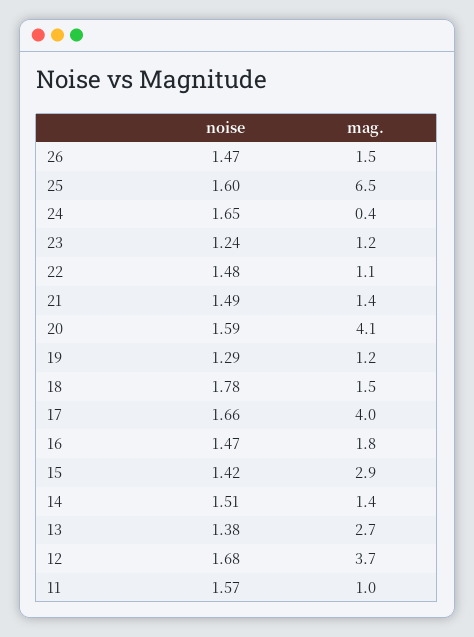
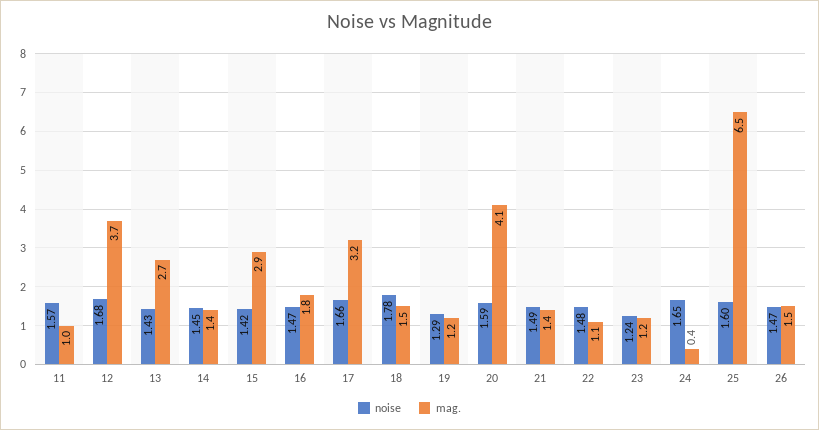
  {
    "noise": {
      "26": 1.47,
      "25": 1.6,
      "24": 1.65,
      "23": 1.24,
      "22": 1.48,
      "21": 1.49,
      "20": 1.59,
      "19": 1.29,
      "18": 1.78,
      "17": 1.66,
      "16": 1.47,
      "15": 1.42,
-     "14": 1.51,
+     "14": 1.45,
-     "13": 1.38,
+     "13": 1.43,
      "12": 1.68,
      "11": 1.57
    },
    "mag.": {
      "26": 1.5,
      "25": 6.5,
      "24": 0.4,
      "23": 1.2,
      "22": 1.1,
      "21": 1.4,
      "20": 4.1,
      "19": 1.2,
      "18": 1.5,
-     "17": 4,
+     "17": 3.2,
      "16": 1.8,
      "15": 2.9,
      "14": 1.4,
      "13": 2.7,
      "12": 3.7,
      "11": 1
    }
  }

